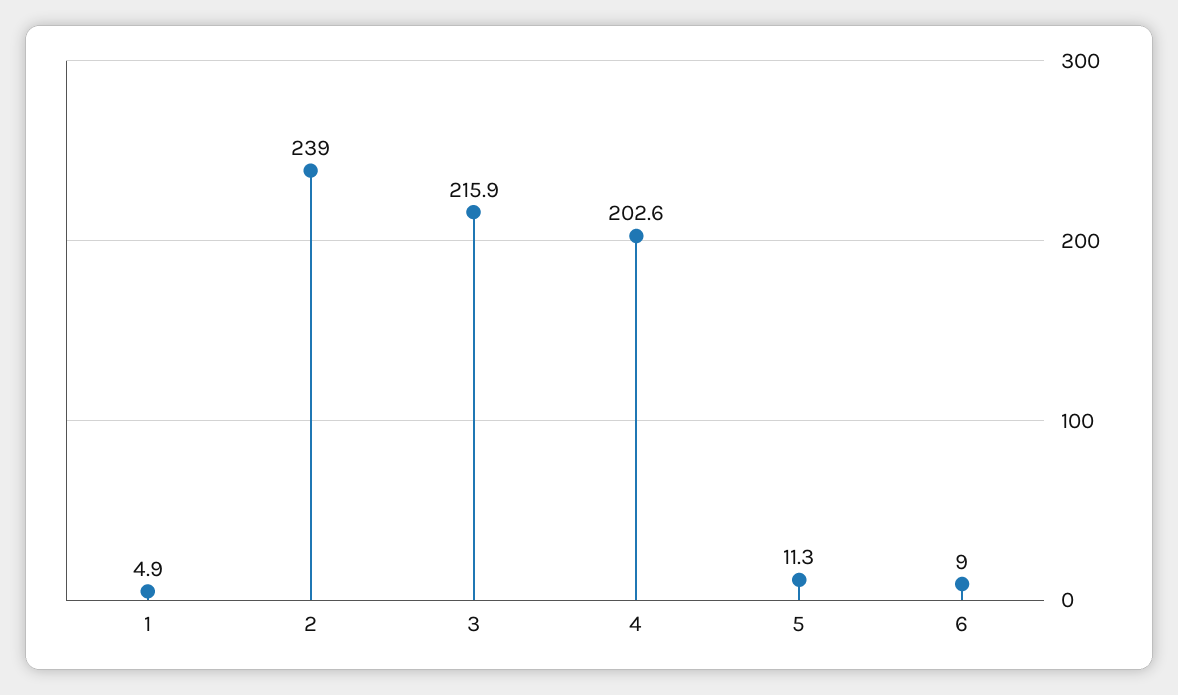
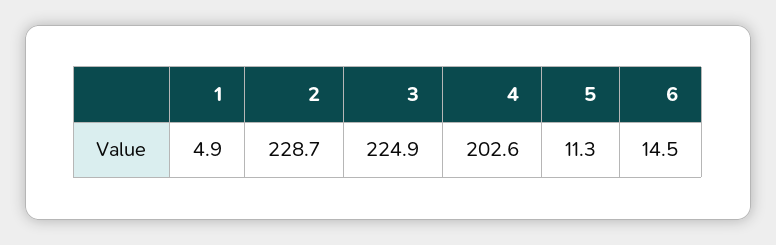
  {
    "1": 4.9,
-   "2": 239,
+   "2": 228.7,
-   "3": 215.9,
+   "3": 224.9,
    "4": 202.6,
    "5": 11.3,
-   "6": 9
+   "6": 14.5
  }

